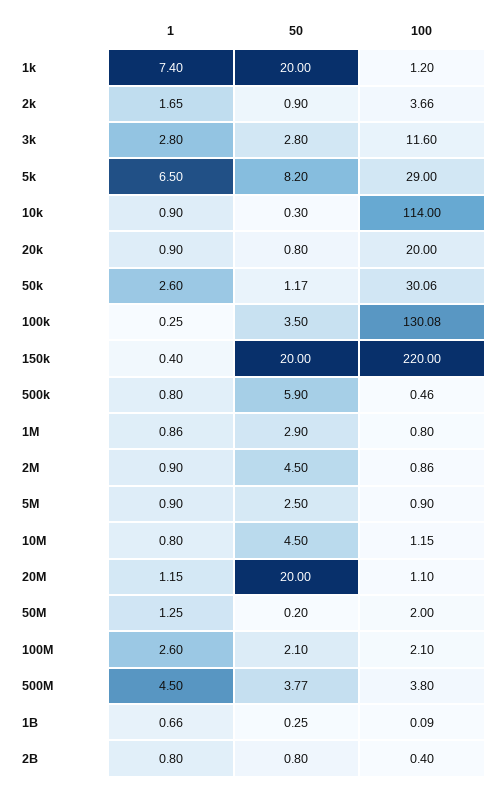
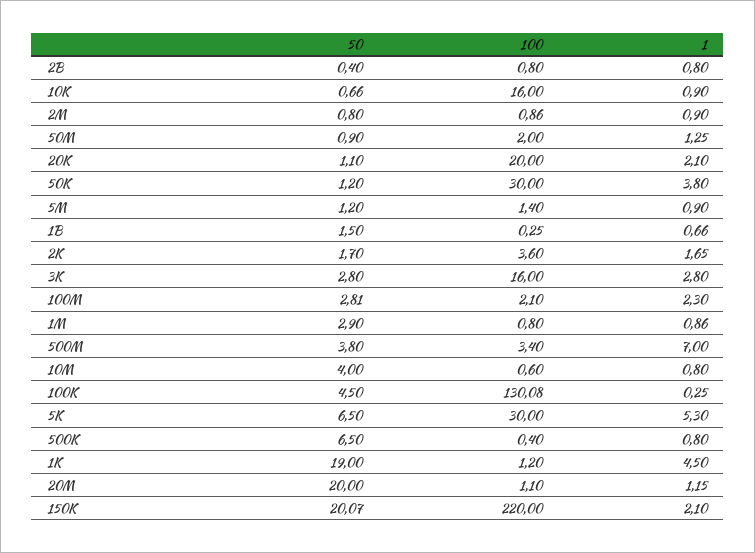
  {
    "1": {
-     "1k": 7.4,
+     "1k": 4.5,
      "2k": 1.65,
      "3k": 2.8,
-     "5k": 6.5,
+     "5k": 5.3,
      "10k": 0.9,
-     "20k": 0.9,
+     "20k": 2.1,
-     "50k": 2.6,
+     "50k": 3.8,
      "100k": 0.25,
-     "150k": 0.4,
+     "150k": 2.1,
      "500k": 0.8,
      "1M": 0.86,
      "2M": 0.9,
      "5M": 0.9,
      "10M": 0.8,
      "20M": 1.15,
      "50M": 1.25,
-     "100M": 2.6,
+     "100M": 2.3,
-     "500M": 4.5,
+     "500M": 7,
      "1B": 0.66,
      "2B": 0.8
    },
    "50": {
-     "1k": 20,
+     "1k": 19,
-     "2k": 0.9,
+     "2k": 1.7,
      "3k": 2.8,
-     "5k": 8.2,
+     "5k": 6.5,
-     "10k": 0.3,
+     "10k": 0.66,
-     "20k": 0.8,
+     "20k": 1.1,
-     "50k": 1.17,
+     "50k": 1.2,
-     "100k": 3.5,
+     "100k": 4.5,
-     "150k": 20,
+     "150k": 20.07,
-     "500k": 5.9,
+     "500k": 6.5,
      "1M": 2.9,
-     "2M": 4.5,
+     "2M": 0.8,
-     "5M": 2.5,
+     "5M": 1.2,
-     "10M": 4.5,
+     "10M": 4,
      "20M": 20,
-     "50M": 0.2,
+     "50M": 0.9,
-     "100M": 2.1,
+     "100M": 2.81,
-     "500M": 3.77,
+     "500M": 3.8,
-     "1B": 0.25,
+     "1B": 1.5,
-     "2B": 0.8
+     "2B": 0.4
    },
    "100": {
      "1k": 1.2,
-     "2k": 3.66,
+     "2k": 3.6,
-     "3k": 11.6,
+     "3k": 16,
-     "5k": 29,
+     "5k": 30,
-     "10k": 114,
+     "10k": 16,
      "20k": 20,
-     "50k": 30.06,
+     "50k": 30,
      "100k": 130.08,
      "150k": 220,
-     "500k": 0.46,
+     "500k": 0.4,
      "1M": 0.8,
      "2M": 0.86,
-     "5M": 0.9,
+     "5M": 1.4,
-     "10M": 1.15,
+     "10M": 0.6,
      "20M": 1.1,
      "50M": 2,
      "100M": 2.1,
-     "500M": 3.8,
+     "500M": 3.4,
-     "1B": 0.09,
+     "1B": 0.25,
-     "2B": 0.4
+     "2B": 0.8
    }
  }

